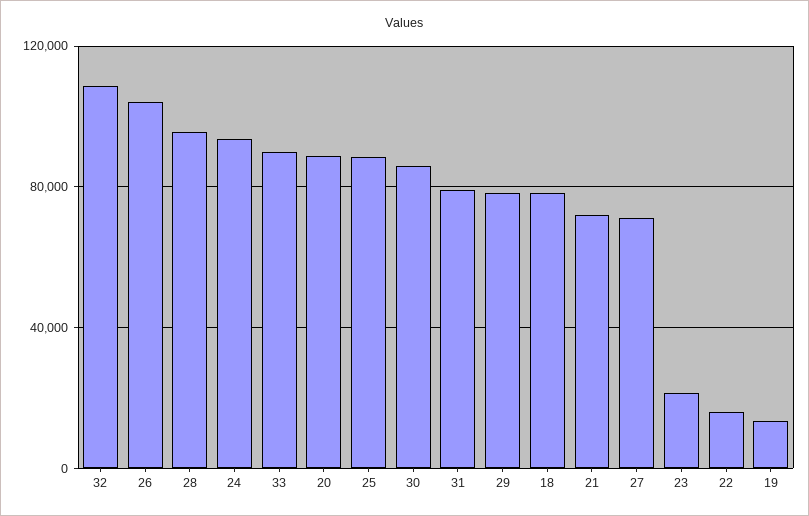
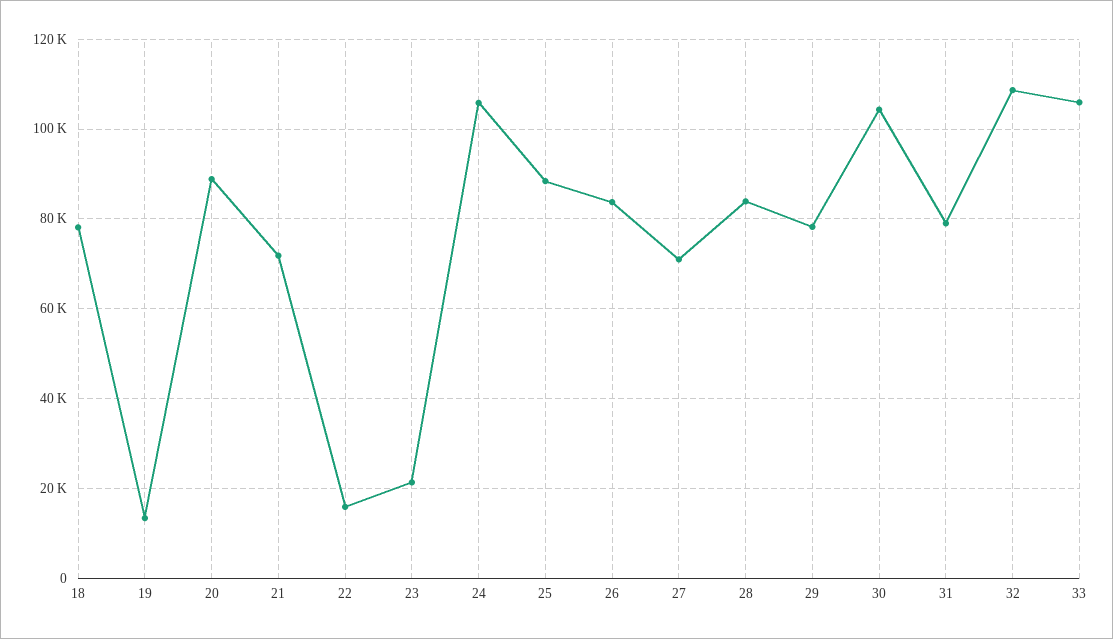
  {
    "32": 108000,
-   "26": 105000,
+   "26": 84000,
-   "28": 95000,
+   "28": 84000,
-   "24": 95000,
+   "24": 106000,
-   "33": 90000,
+   "33": 106000,
    "20": 88000,
    "25": 88000,
-   "30": 85000,
+   "30": 104000,
    "31": 80000,
    "29": 78000,
    "18": 78000,
    "21": 72000,
    "27": 72000,
    "23": 22000,
    "22": 16000,
    "19": 14000
  }

